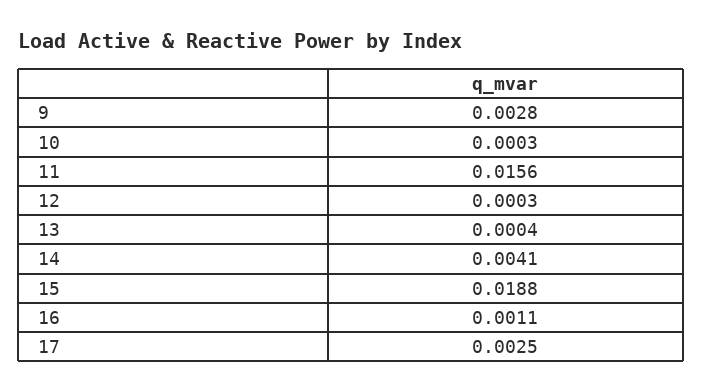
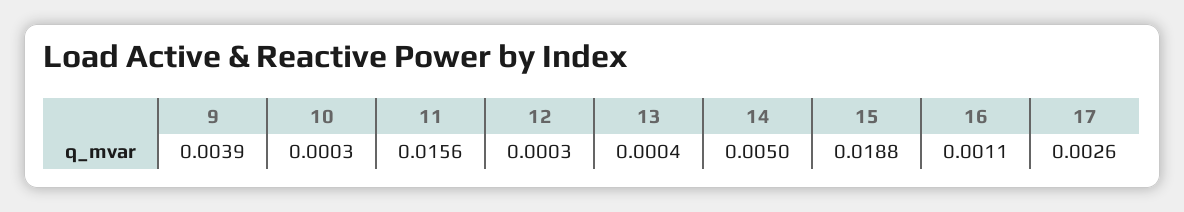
  {
-   "9": 0.0028,
+   "9": 0.0039,
    "10": 0.0003,
    "11": 0.0156,
    "12": 0.0003,
    "13": 0.0004,
-   "14": 0.0041,
+   "14": 0.005,
    "15": 0.0188,
    "16": 0.0011,
-   "17": 0.0025
+   "17": 0.0026
  }

